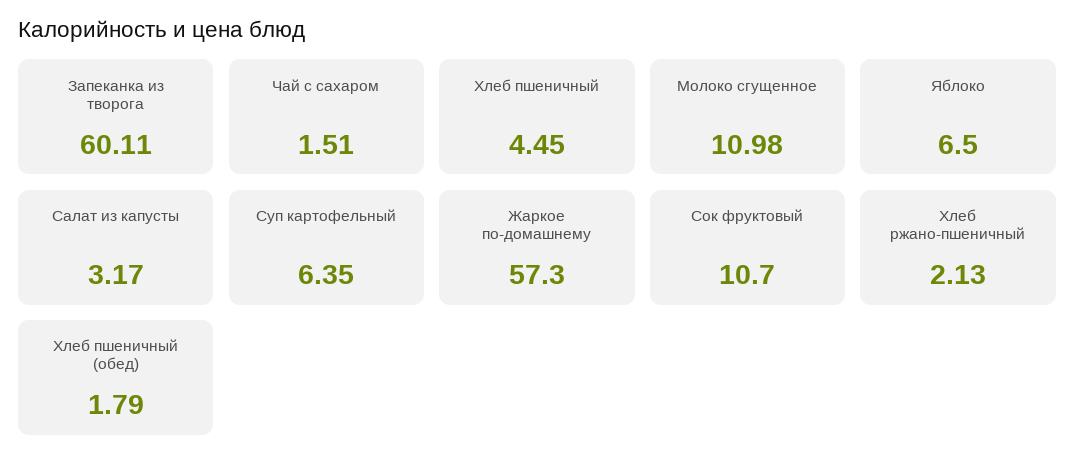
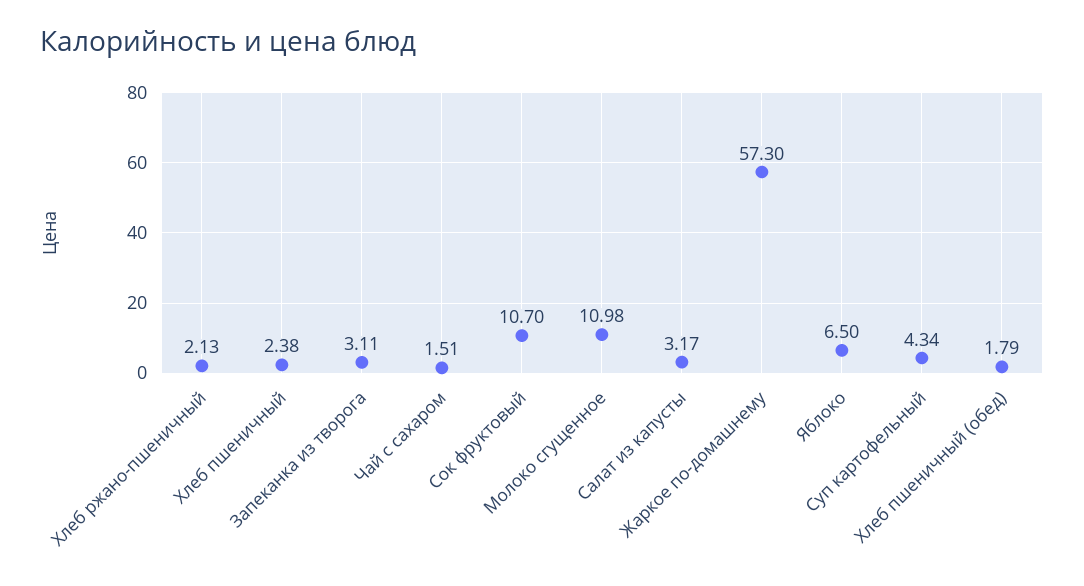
  {
-   "Запеканка из творога": 60.11,
+   "Запеканка из творога": 3.11,
    "Чай с сахаром": 1.51,
-   "Хлеб пшеничный": 4.45,
+   "Хлеб пшеничный": 2.38,
    "Молоко сгущенное": 10.98,
    "Яблоко": 6.5,
    "Салат из капусты": 3.17,
-   "Суп картофельный": 6.35,
+   "Суп картофельный": 4.34,
    "Жаркое по-домашнему": 57.3,
    "Сок фруктовый": 10.7,
    "Хлеб ржано-пшеничный": 2.13,
    "Хлеб пшеничный (обед)": 1.79
  }

